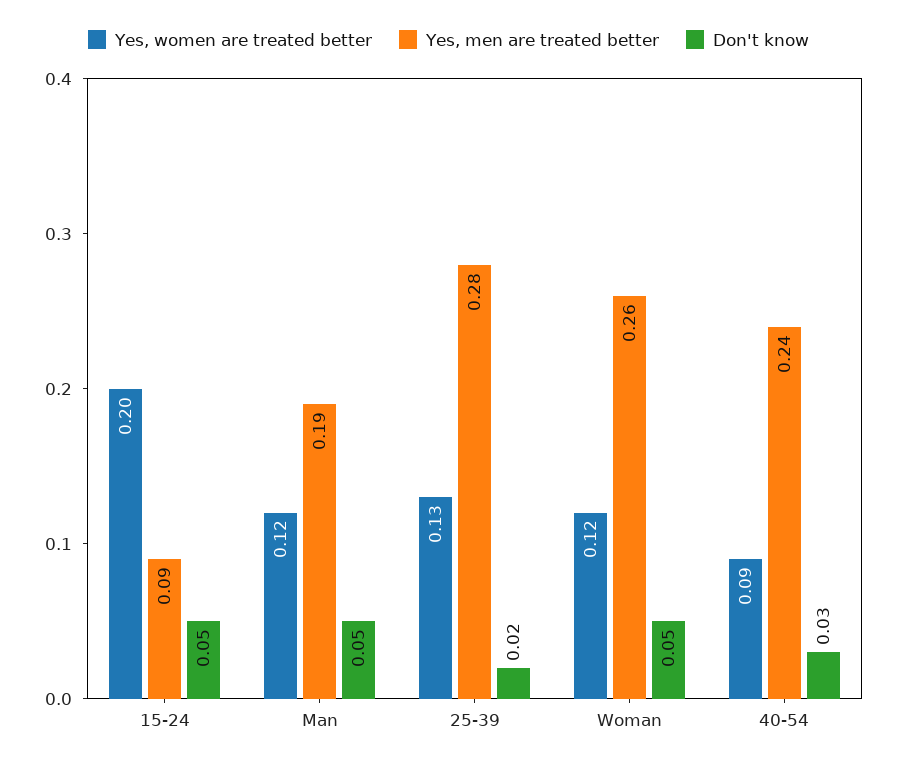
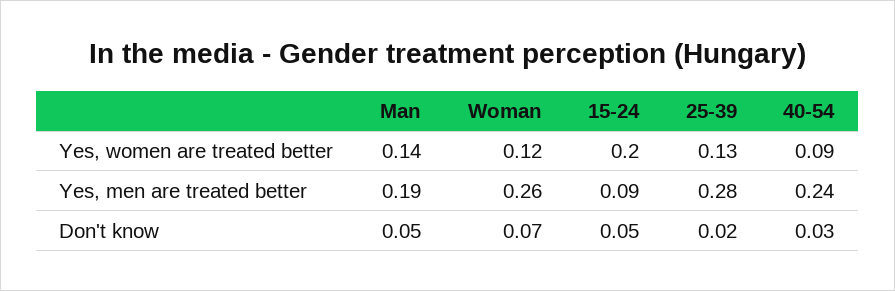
  {
    "Yes, women are treated better": {
      "15-24": 0.2,
-     "Man": 0.12,
+     "Man": 0.14,
      "25-39": 0.13,
      "Woman": 0.12,
      "40-54": 0.09
    },
    "Yes, men are treated better": {
      "15-24": 0.09,
      "Man": 0.19,
      "25-39": 0.28,
      "Woman": 0.26,
      "40-54": 0.24
    },
    "Don't know": {
      "15-24": 0.05,
      "Man": 0.05,
      "25-39": 0.02,
-     "Woman": 0.05,
+     "Woman": 0.07,
      "40-54": 0.03
    }
  }

